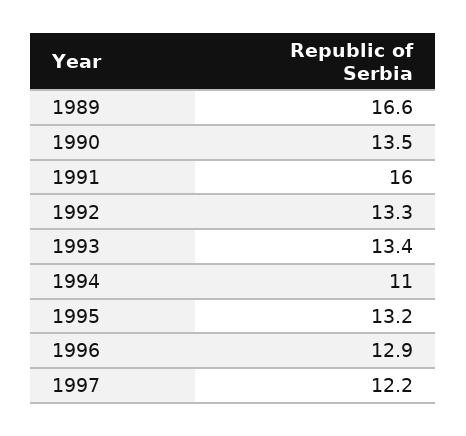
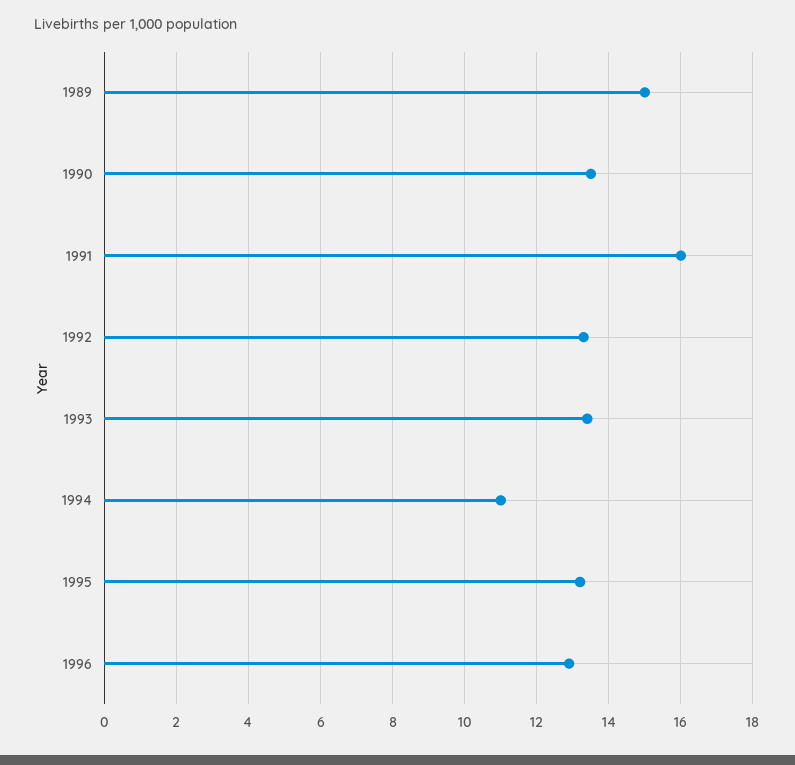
  {
-   "1989": 16.6,
+   "1989": 15,
    "1990": 13.5,
    "1991": 16,
    "1992": 13.3,
    "1993": 13.4,
    "1994": 11,
    "1995": 13.2,
-   "1996": 12.9,
+   "1996": 12.9
-   "1997": 12.2
  }

